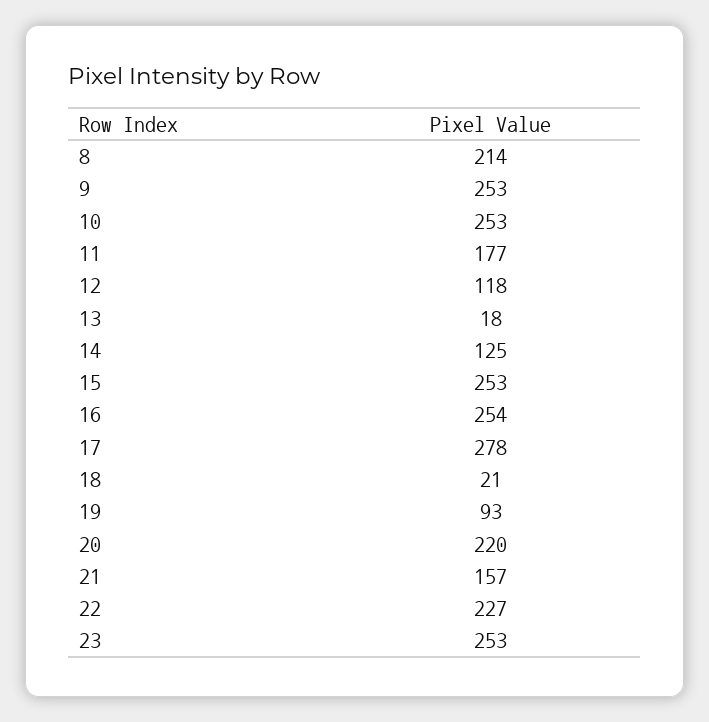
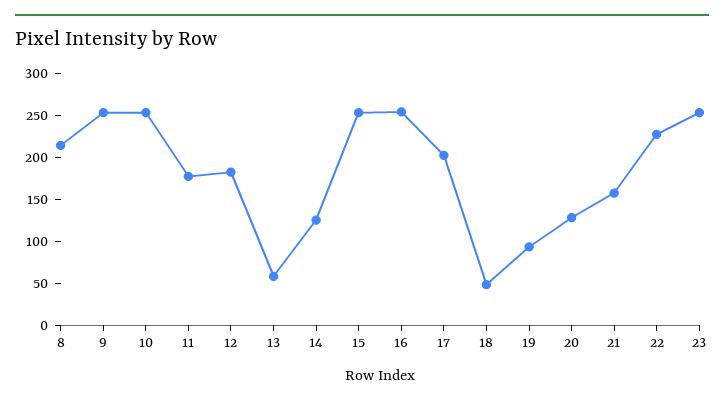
  {
    "8": 214,
    "9": 253,
    "10": 253,
    "11": 177,
-   "12": 118,
+   "12": 180,
-   "13": 18,
+   "13": 60,
    "14": 125,
    "15": 253,
    "16": 254,
-   "17": 278,
+   "17": 200,
-   "18": 21,
+   "18": 50,
    "19": 93,
-   "20": 220,
+   "20": 130,
    "21": 157,
    "22": 227,
    "23": 253
  }

